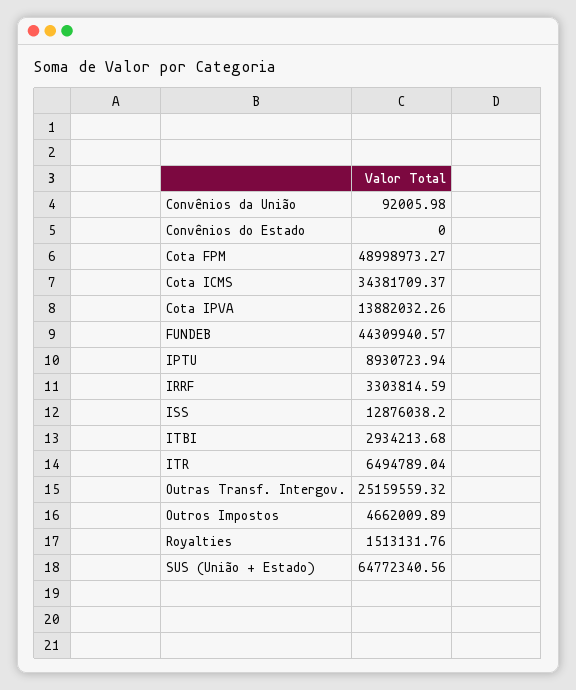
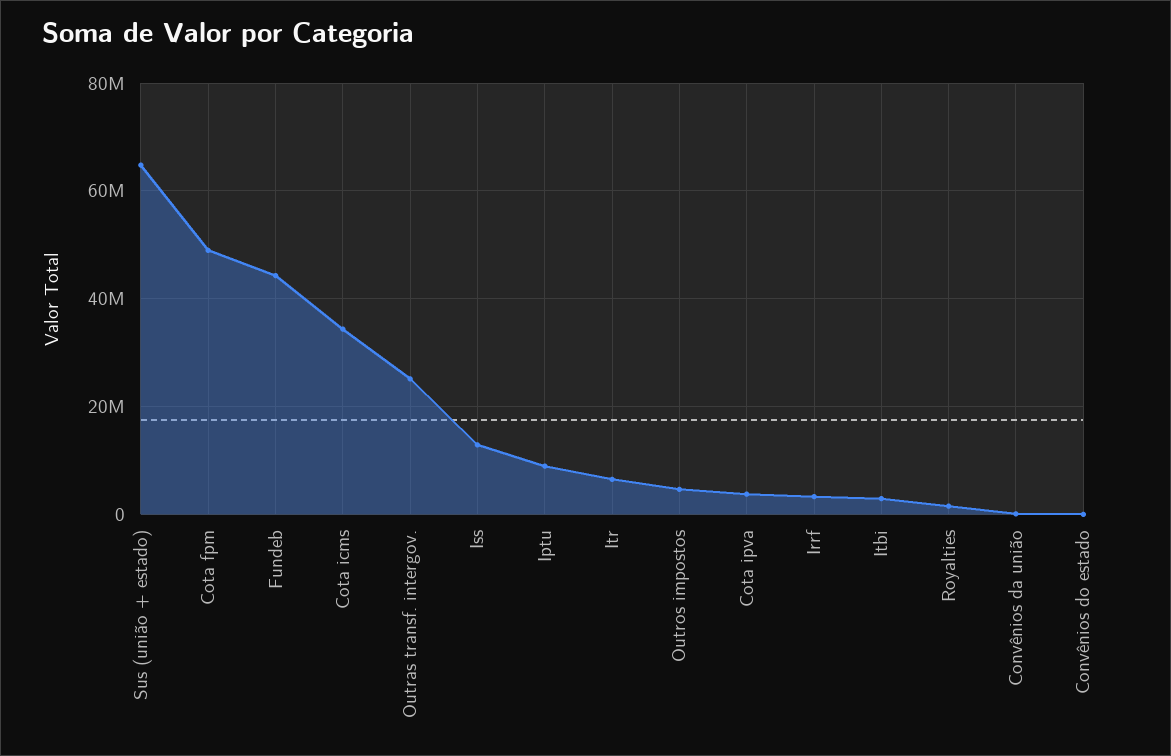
  {
    "Convênios da União": 92005.98,
    "Convênios do Estado": 0,
    "Cota FPM": 48998973.27,
    "Cota ICMS": 34381709.37,
-   "Cota IPVA": 13882032.26,
+   "Cota IPVA": 4000000,
    "FUNDEB": 44309940.57,
    "IPTU": 8930723.94,
    "IRRF": 3303814.59,
    "ISS": 12876038.2,
    "ITBI": 2934213.68,
    "ITR": 6494789.04,
    "Outras Transf. Intergov.": 25159559.32,
    "Outros Impostos": 4662009.89,
    "Royalties": 1513131.76,
    "SUS (União + Estado)": 64772340.56
  }

